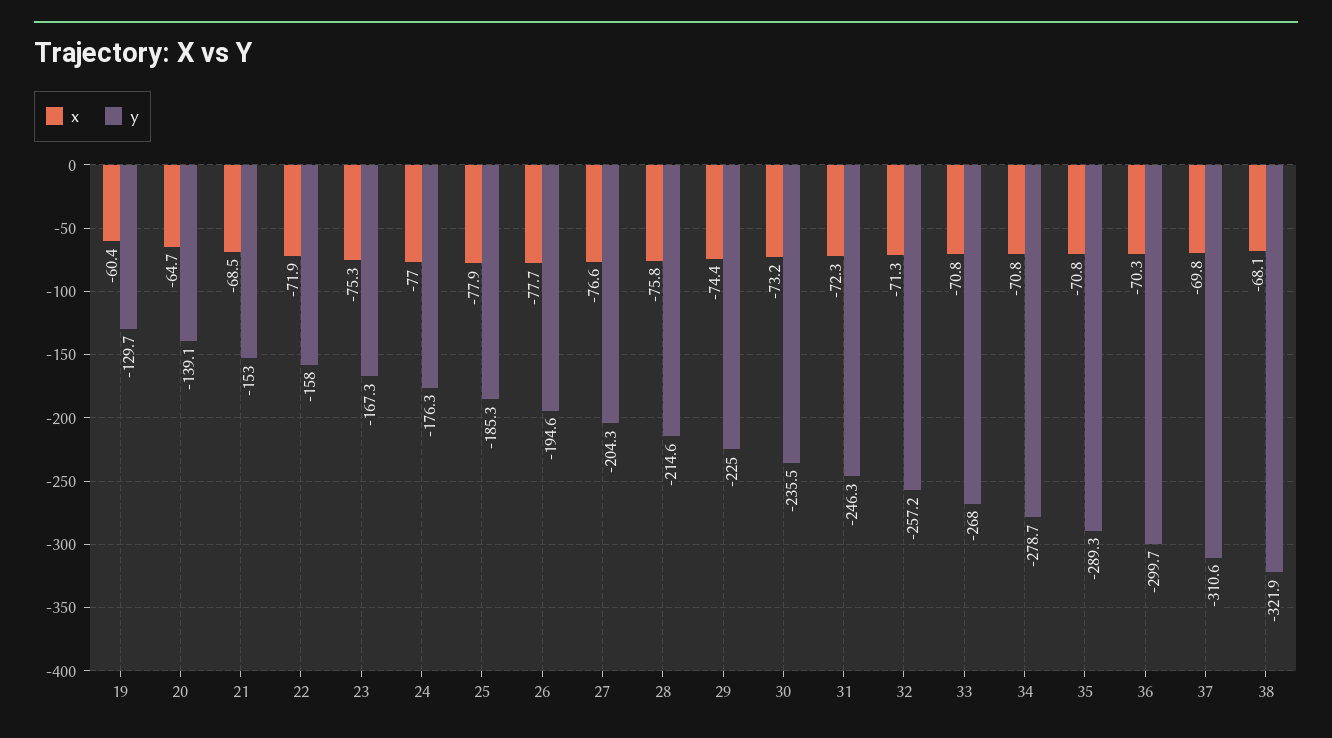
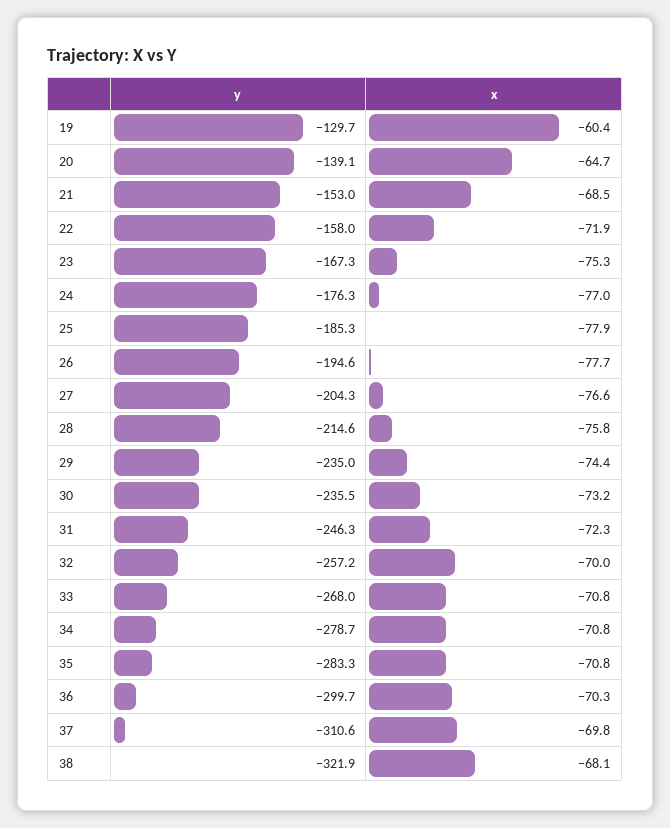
  {
    "x": {
      "19": -60.4,
      "20": -64.7,
      "21": -68.5,
      "22": -71.9,
      "23": -75.3,
      "24": -77,
      "25": -77.9,
      "26": -77.7,
      "27": -76.6,
      "28": -75.8,
      "29": -74.4,
      "30": -73.2,
      "31": -72.3,
-     "32": -71.3,
+     "32": -70,
      "33": -70.8,
      "34": -70.8,
      "35": -70.8,
      "36": -70.3,
      "37": -69.8,
      "38": -68.1
    },
    "y": {
      "19": -129.7,
      "20": -139.1,
      "21": -153,
      "22": -158,
      "23": -167.3,
      "24": -176.3,
      "25": -185.3,
      "26": -194.6,
      "27": -204.3,
      "28": -214.6,
-     "29": -225,
+     "29": -235,
      "30": -235.5,
      "31": -246.3,
      "32": -257.2,
      "33": -268,
      "34": -278.7,
-     "35": -289.3,
+     "35": -283.3,
      "36": -299.7,
      "37": -310.6,
      "38": -321.9
    }
  }

